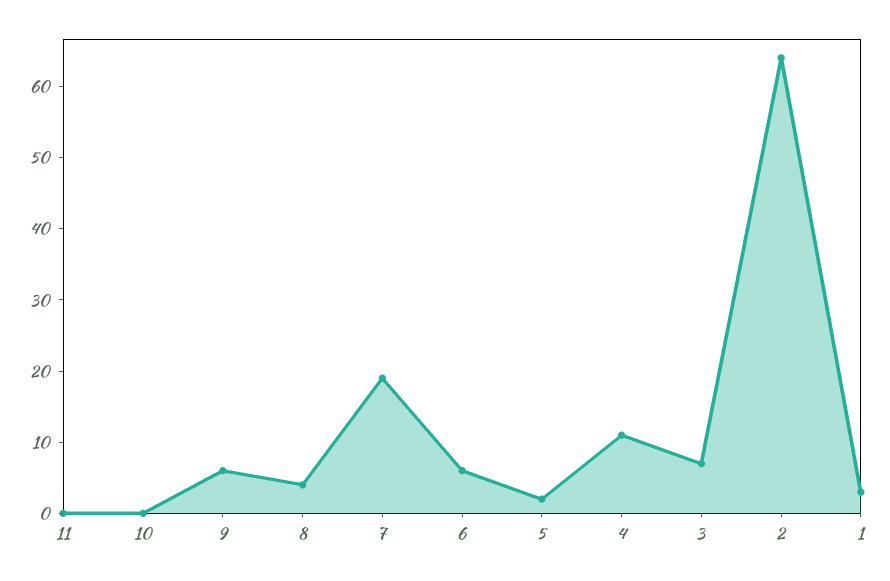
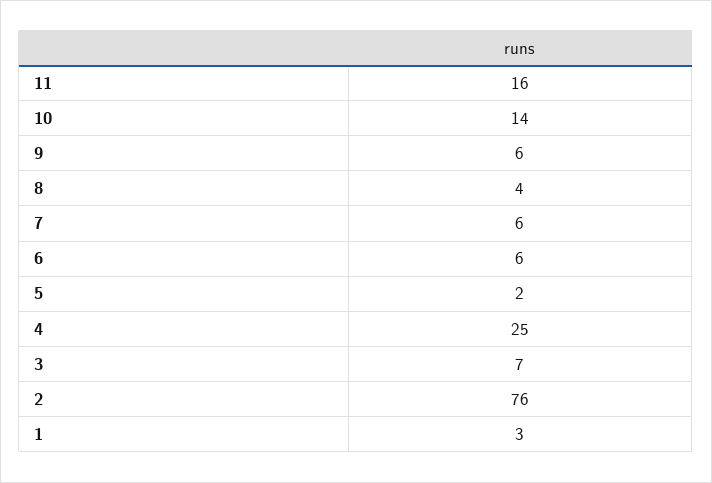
  {
-   "11": 0,
+   "11": 16,
-   "10": 0,
+   "10": 14,
    "9": 6,
    "8": 4,
-   "7": 20,
+   "7": 6,
    "6": 6,
    "5": 2,
-   "4": 10,
+   "4": 25,
    "3": 7,
-   "2": 65,
+   "2": 76,
    "1": 3
  }

